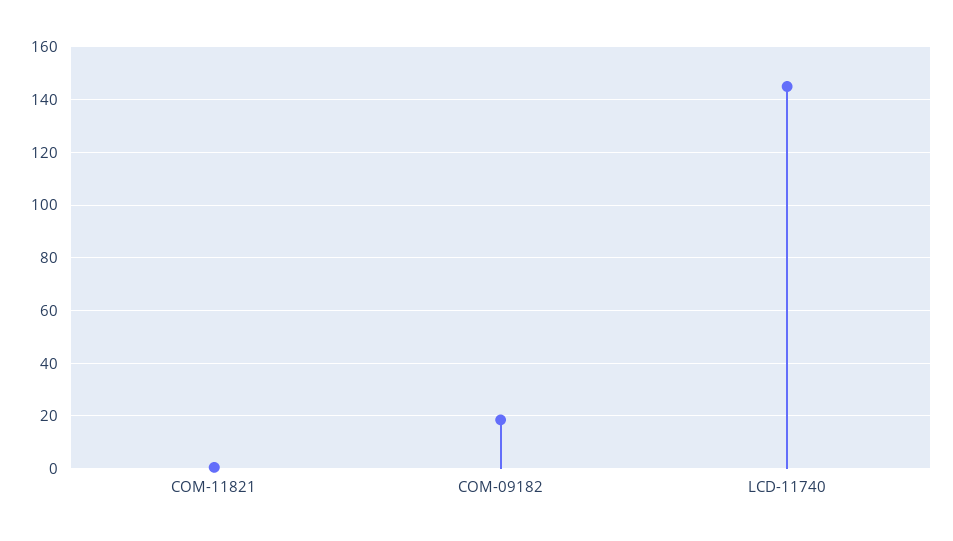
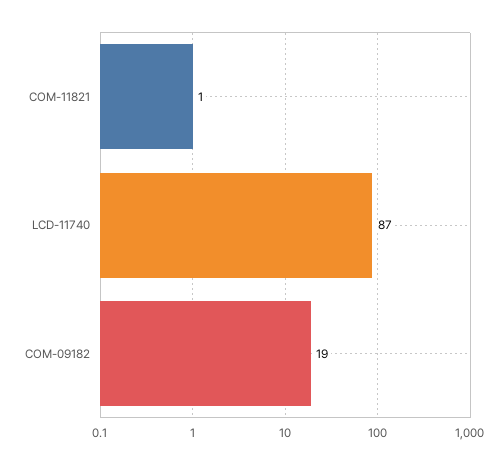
  {
    "COM-11821": 1,
    "COM-09182": 19,
-   "LCD-11740": 145
+   "LCD-11740": 87
  }

